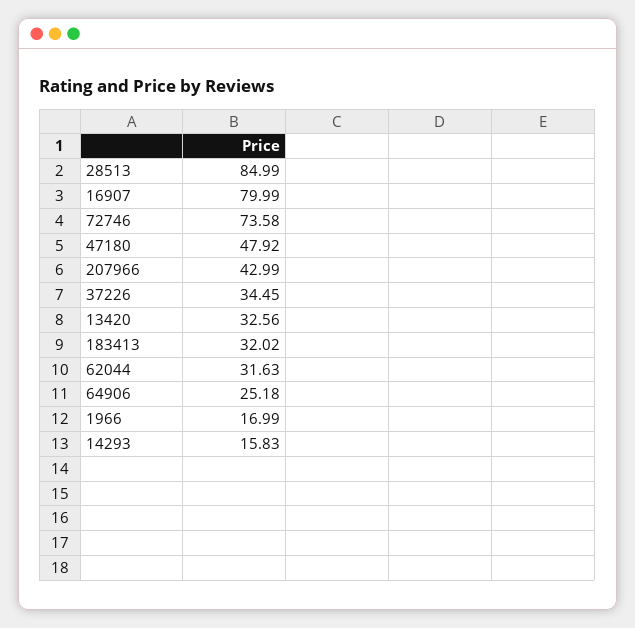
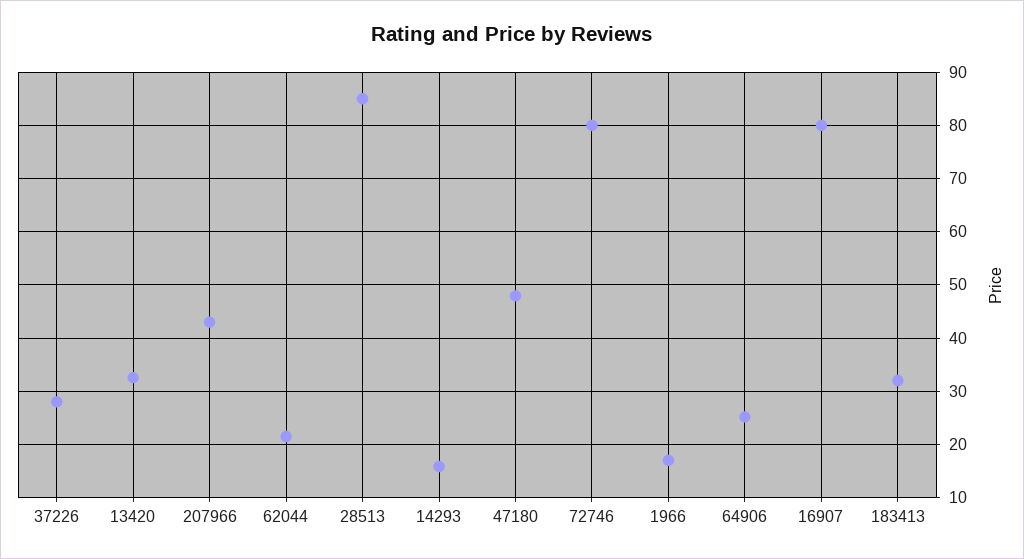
  {
    "28513": 84.99,
    "16907": 79.99,
-   "72746": 73.58,
+   "72746": 80,
    "47180": 47.92,
    "207966": 42.99,
-   "37226": 34.45,
+   "37226": 28,
    "13420": 32.56,
    "183413": 32.02,
-   "62044": 31.63,
+   "62044": 22,
    "64906": 25.18,
    "1966": 16.99,
    "14293": 15.83
  }

